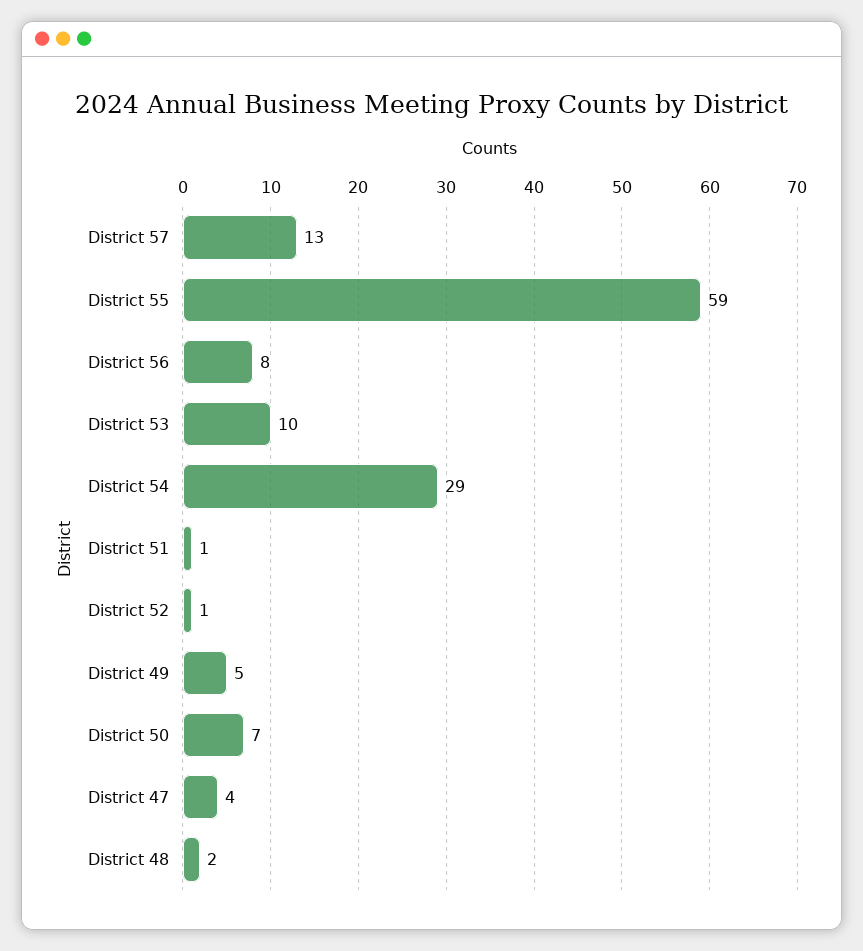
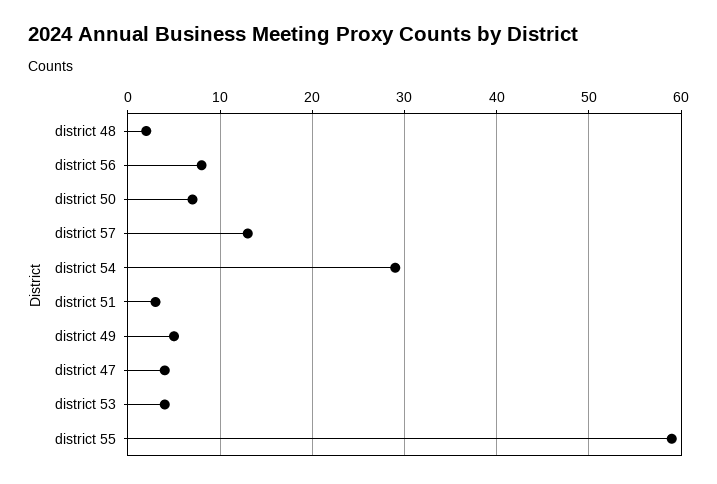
  {
    "District 57": 13,
    "District 55": 59,
    "District 56": 8,
-   "District 53": 10,
+   "District 53": 4,
    "District 54": 29,
-   "District 51": 1,
+   "District 51": 3,
-   "District 52": 1,
    "District 49": 5,
    "District 50": 7,
    "District 47": 4,
    "District 48": 2
  }

